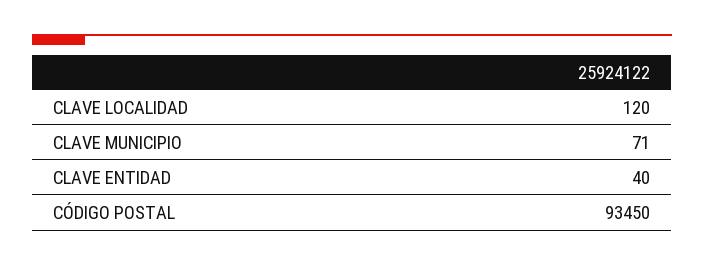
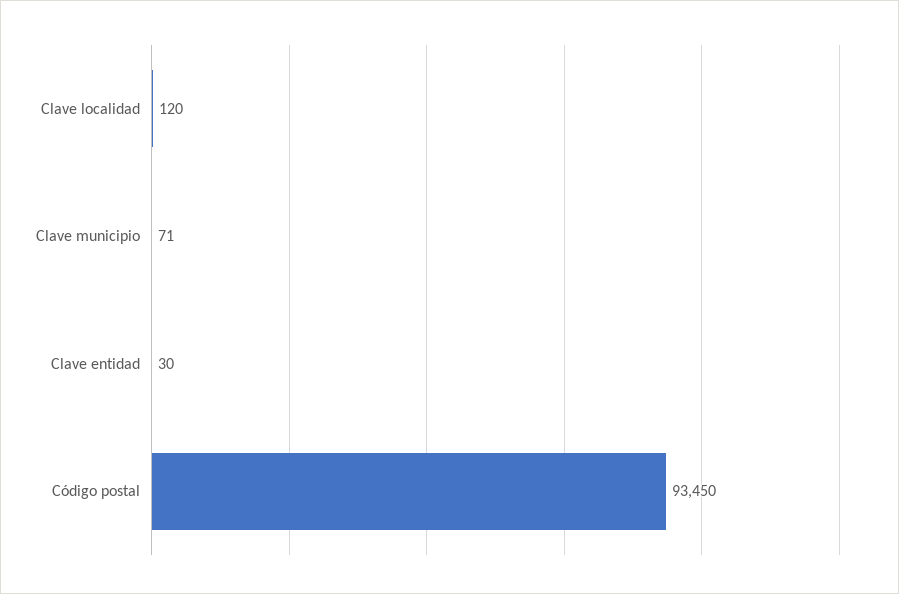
  {
    "CLAVE LOCALIDAD": 120,
    "CLAVE MUNICIPIO": 71,
-   "CLAVE ENTIDAD": 40,
+   "CLAVE ENTIDAD": 30,
    "CÓDIGO POSTAL": 93450
  }

